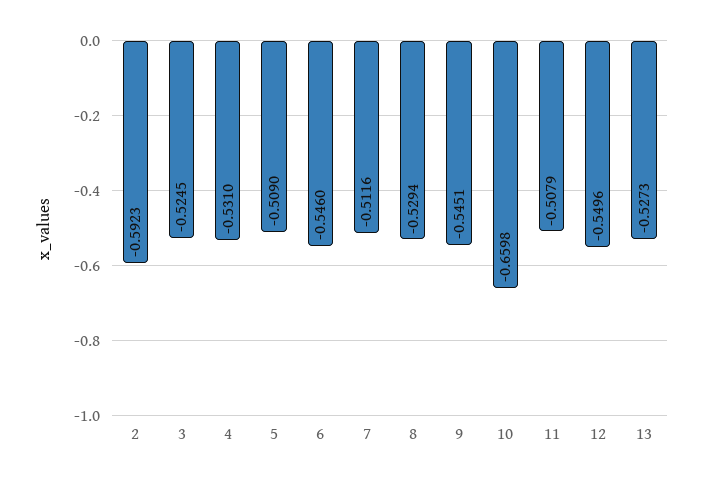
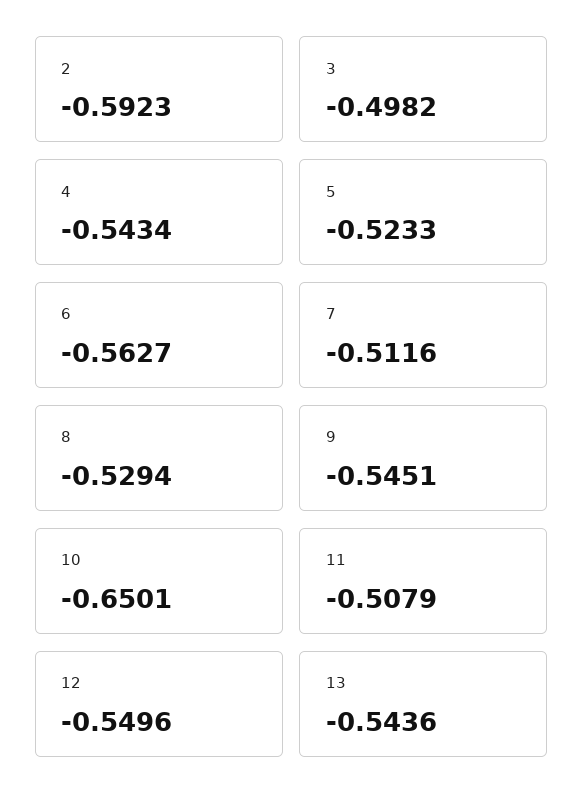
  {
    "2": -0.5923,
-   "3": -0.5245,
+   "3": -0.4982,
-   "4": -0.531,
+   "4": -0.5434,
-   "5": -0.509,
+   "5": -0.5233,
-   "6": -0.546,
+   "6": -0.5627,
    "7": -0.5116,
    "8": -0.5294,
    "9": -0.5451,
-   "10": -0.6598,
+   "10": -0.6501,
    "11": -0.5079,
    "12": -0.5496,
-   "13": -0.5273
+   "13": -0.5436
  }

